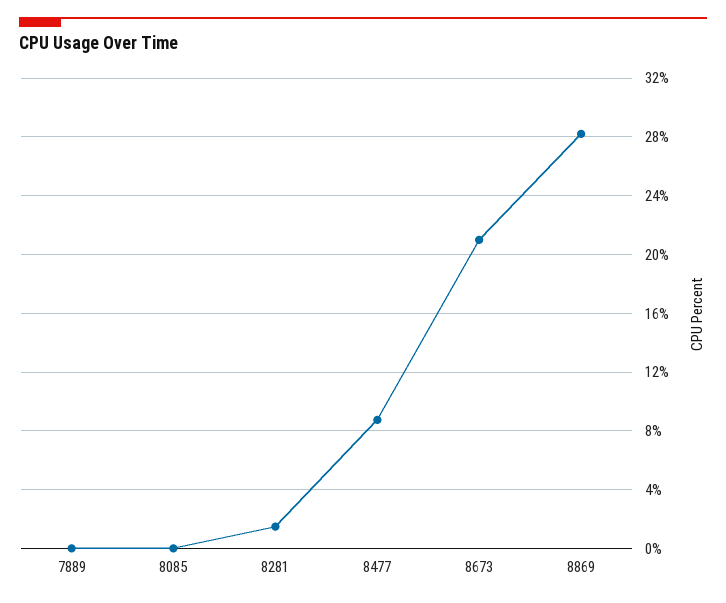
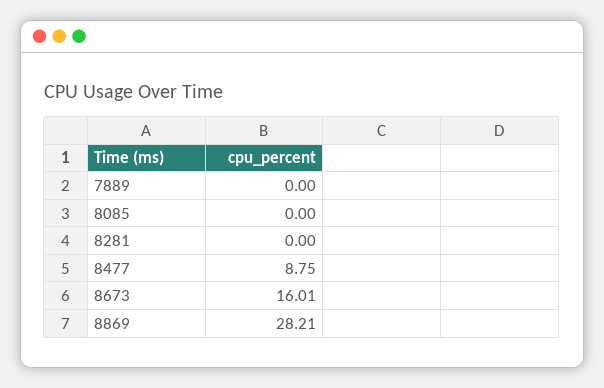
  {
    "7889": 0,
    "8085": 0,
-   "8281": 1.5,
+   "8281": 0,
    "8477": 8.75,
-   "8673": 21,
+   "8673": 16.01,
    "8869": 28.21
  }

